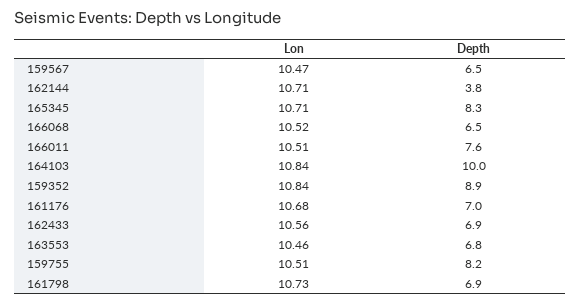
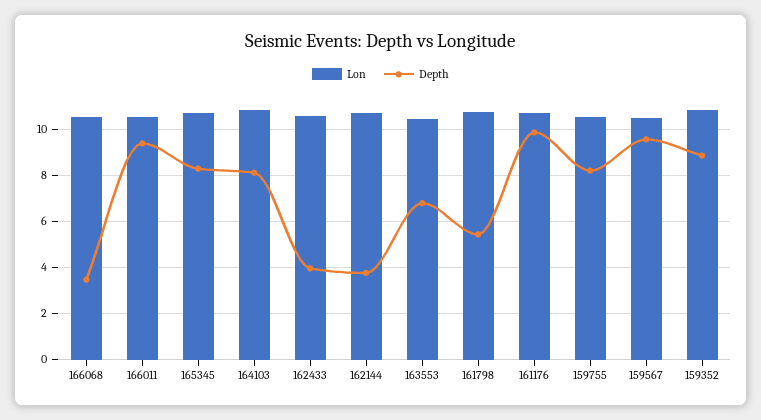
  {
    "Lon": {
      "159567": 10.47,
      "162144": 10.71,
      "165345": 10.71,
      "166068": 10.52,
      "166011": 10.51,
      "164103": 10.84,
      "159352": 10.84,
      "161176": 10.68,
      "162433": 10.56,
      "163553": 10.46,
      "159755": 10.51,
      "161798": 10.73
    },
    "Depth": {
-     "159567": 6.5,
+     "159567": 9.5,
      "162144": 3.8,
      "165345": 8.3,
-     "166068": 6.5,
+     "166068": 3.5,
-     "166011": 7.6,
+     "166011": 9.5,
-     "164103": 10,
+     "164103": 8,
      "159352": 8.9,
-     "161176": 7,
+     "161176": 10,
-     "162433": 6.9,
+     "162433": 4,
      "163553": 6.8,
      "159755": 8.2,
-     "161798": 6.9
+     "161798": 5.5
    }
  }

